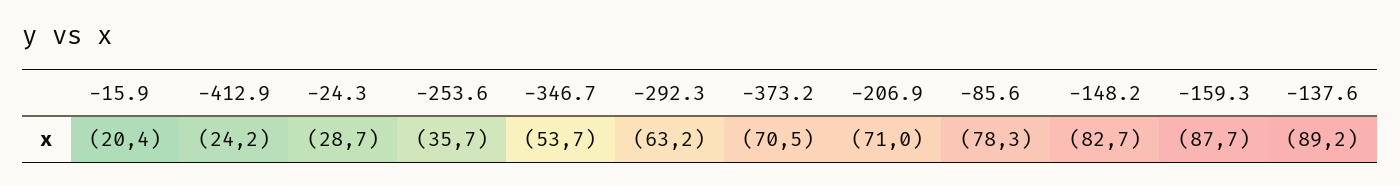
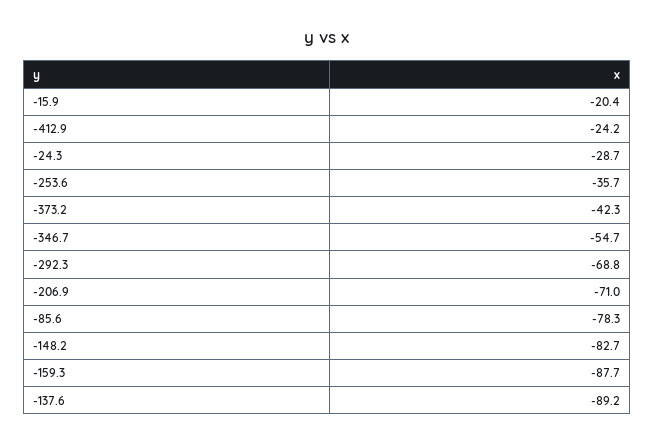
  {
    "-15.9": -20.4,
    "-412.9": -24.2,
    "-24.3": -28.7,
    "-253.6": -35.7,
-   "-346.7": -53.7,
+   "-346.7": -54.7,
-   "-292.3": -63.2,
+   "-292.3": -68.8,
-   "-373.2": -70.5,
+   "-373.2": -42.3,
    "-206.9": -71,
    "-85.6": -78.3,
    "-148.2": -82.7,
    "-159.3": -87.7,
    "-137.6": -89.2
  }

